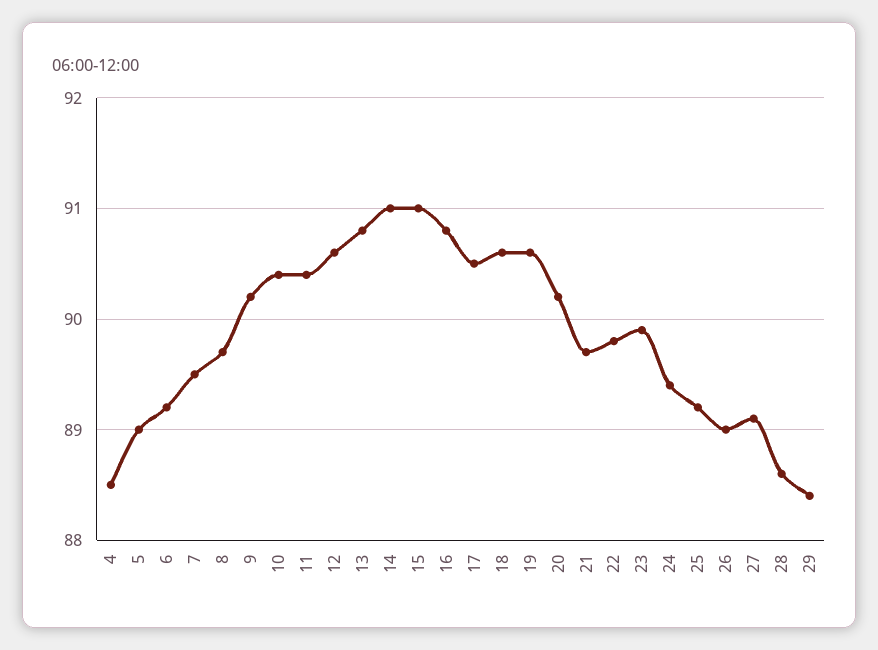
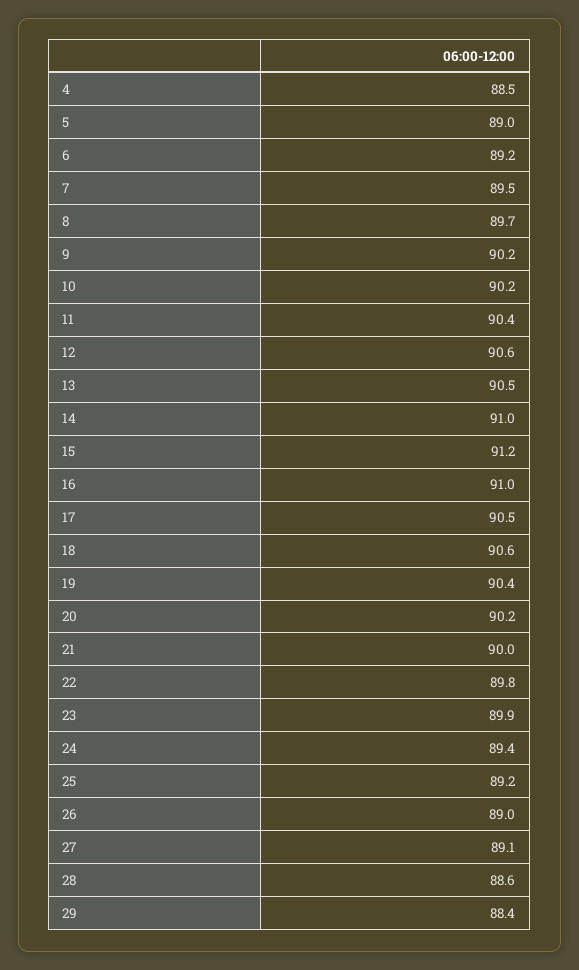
  {
    "4": 88.5,
    "5": 89,
    "6": 89.2,
    "7": 89.5,
    "8": 89.7,
    "9": 90.2,
-   "10": 90.4,
+   "10": 90.2,
    "11": 90.4,
    "12": 90.6,
-   "13": 90.8,
+   "13": 90.5,
    "14": 91,
-   "15": 91,
+   "15": 91.2,
-   "16": 90.8,
+   "16": 91,
    "17": 90.5,
    "18": 90.6,
-   "19": 90.6,
+   "19": 90.4,
    "20": 90.2,
-   "21": 89.7,
+   "21": 90,
    "22": 89.8,
    "23": 89.9,
    "24": 89.4,
    "25": 89.2,
    "26": 89,
    "27": 89.1,
    "28": 88.6,
    "29": 88.4
  }

